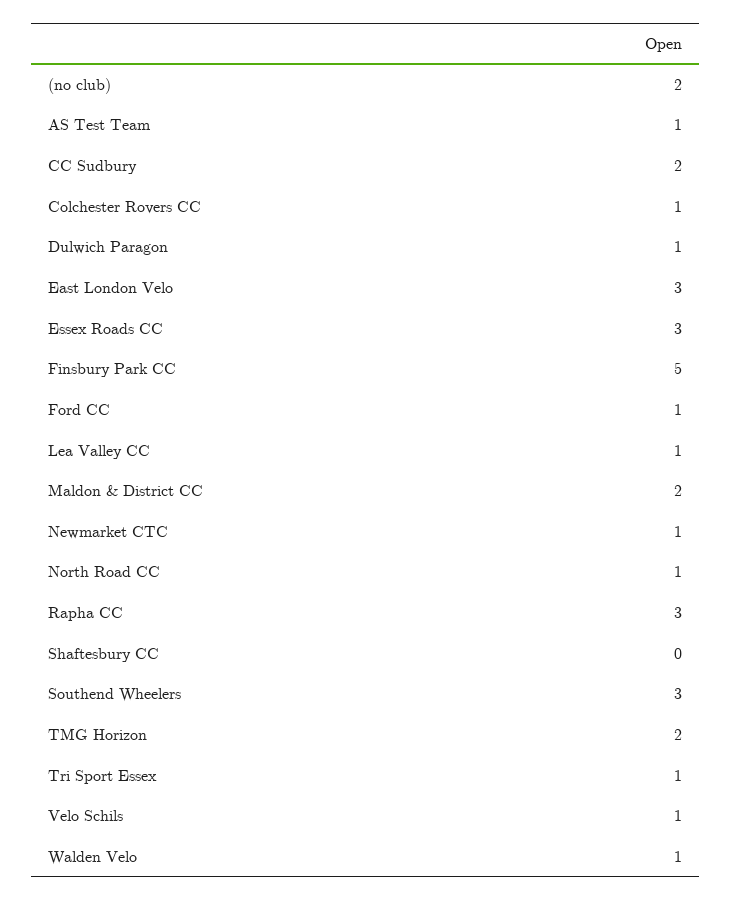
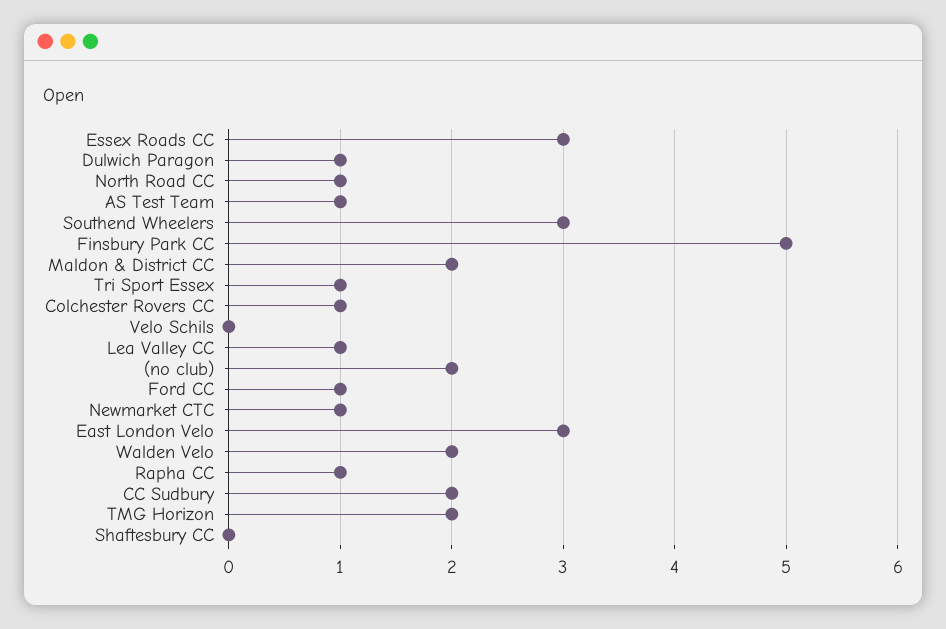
  {
    "(no club)": 2,
    "AS Test Team": 1,
    "CC Sudbury": 2,
    "Colchester Rovers CC": 1,
    "Dulwich Paragon": 1,
    "East London Velo": 3,
    "Essex Roads CC": 3,
    "Finsbury Park CC": 5,
    "Ford CC": 1,
    "Lea Valley CC": 1,
    "Maldon & District CC": 2,
    "Newmarket CTC": 1,
    "North Road CC": 1,
-   "Rapha CC": 3,
+   "Rapha CC": 1,
    "Shaftesbury CC": 0,
    "Southend Wheelers": 3,
    "TMG Horizon": 2,
    "Tri Sport Essex": 1,
-   "Velo Schils": 1,
+   "Velo Schils": 0,
-   "Walden Velo": 1
+   "Walden Velo": 2
  }

